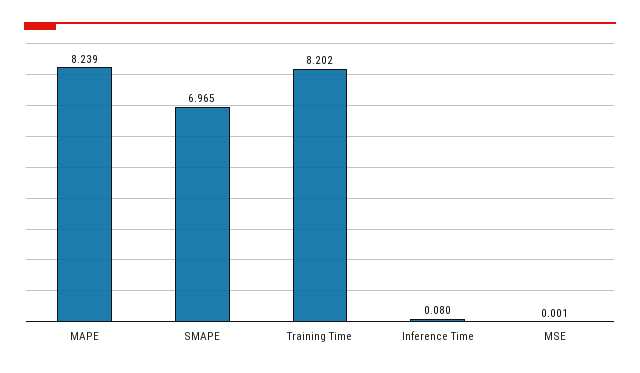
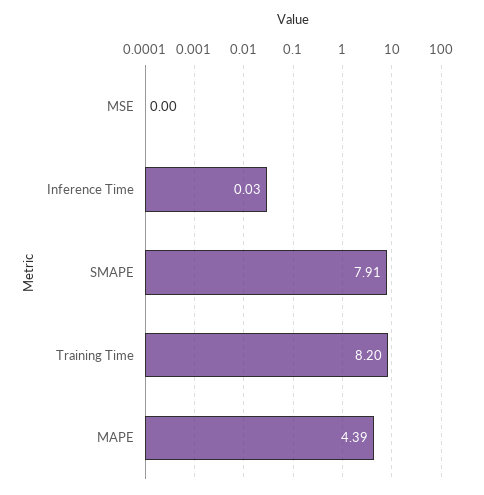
  {
-   "MAPE": 8.239,
+   "MAPE": 4.39,
-   "SMAPE": 6.965,
+   "SMAPE": 7.91,
    "Training Time": 8.202,
-   "Inference Time": 0.08,
+   "Inference Time": 0.03,
    "MSE": 0.001
  }

